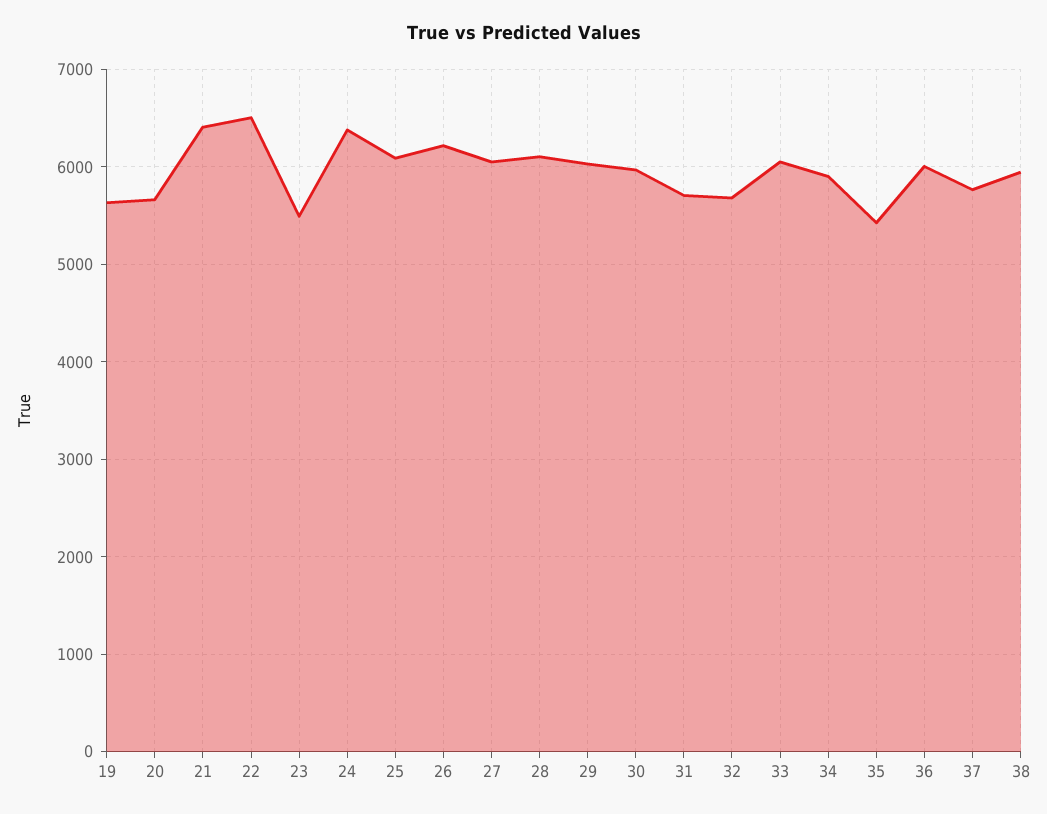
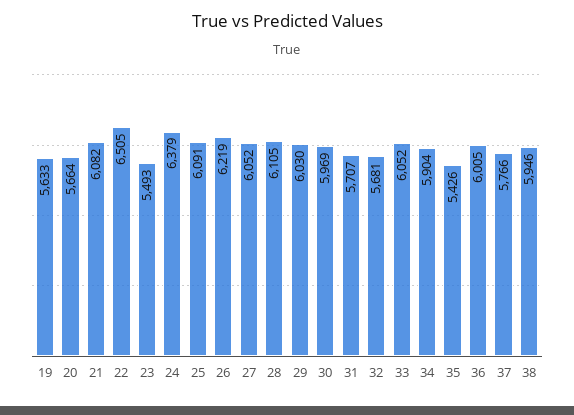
  {
    "19": 5633,
    "20": 5664,
-   "21": 6400,
+   "21": 6082,
    "22": 6505,
    "23": 5493,
    "24": 6379,
    "25": 6091,
    "26": 6219,
    "27": 6052,
    "28": 6105,
    "29": 6030,
    "30": 5969,
    "31": 5707,
    "32": 5681,
    "33": 6052,
    "34": 5904,
    "35": 5426,
    "36": 6005,
    "37": 5766,
    "38": 5946
  }

